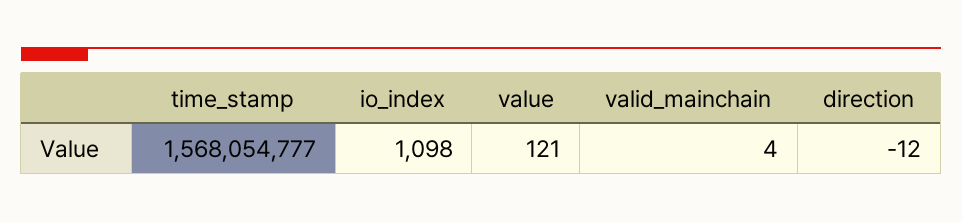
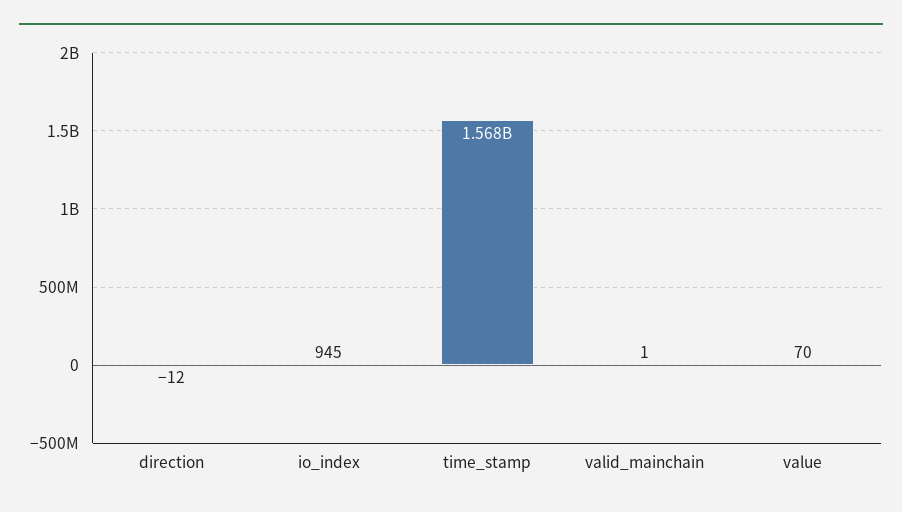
  {
    "time_stamp": 1568054777,
-   "io_index": 1098,
+   "io_index": 945,
-   "value": 121,
+   "value": 70,
-   "valid_mainchain": 4,
+   "valid_mainchain": 1,
    "direction": -12
  }

